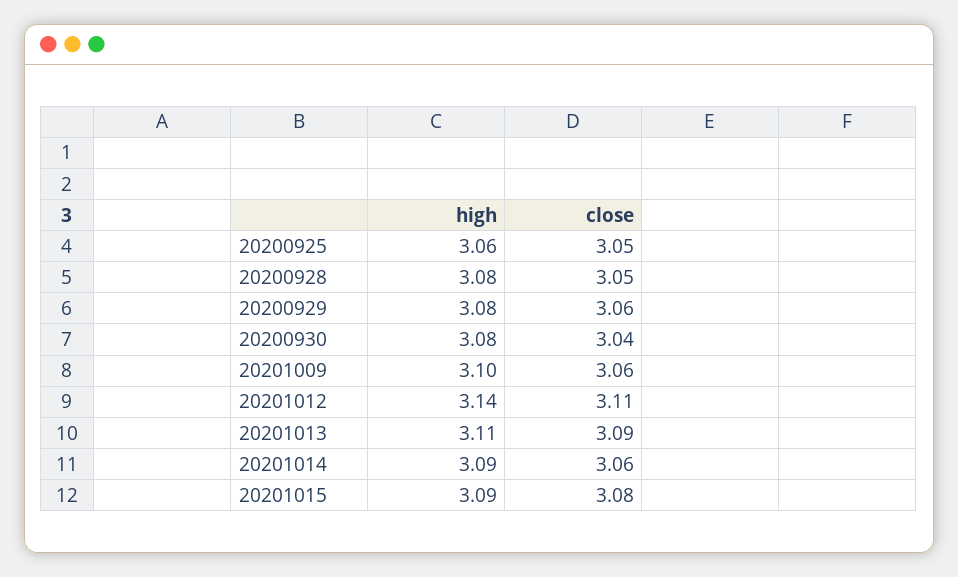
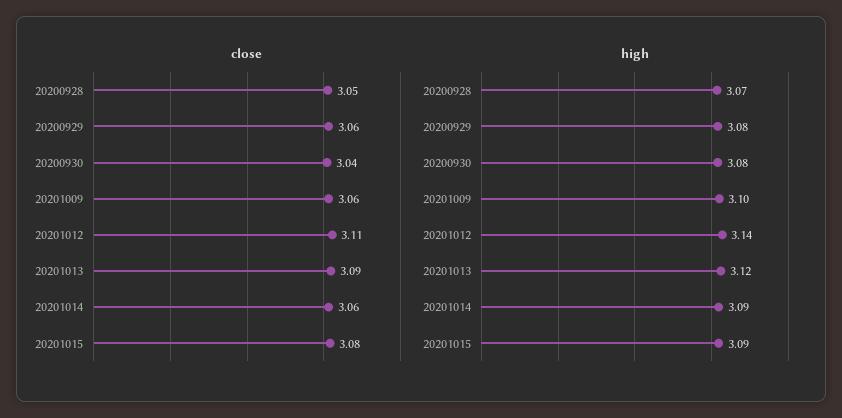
  {
    "high": {
-     "20200925": 3.06,
-     "20200928": 3.08,
+     "20200928": 3.07,
      "20200929": 3.08,
      "20200930": 3.08,
      "20201009": 3.1,
      "20201012": 3.14,
-     "20201013": 3.11,
+     "20201013": 3.12,
      "20201014": 3.09,
      "20201015": 3.09
    },
    "close": {
-     "20200925": 3.05,
      "20200928": 3.05,
      "20200929": 3.06,
      "20200930": 3.04,
      "20201009": 3.06,
      "20201012": 3.11,
      "20201013": 3.09,
      "20201014": 3.06,
      "20201015": 3.08
    }
  }

